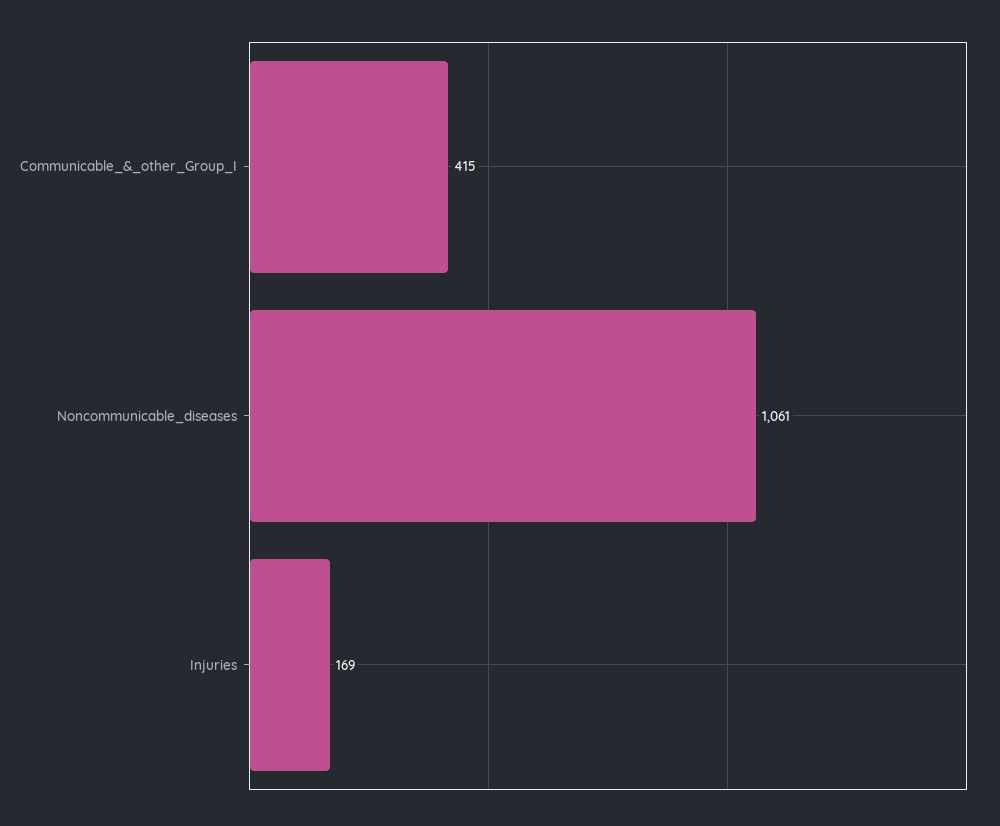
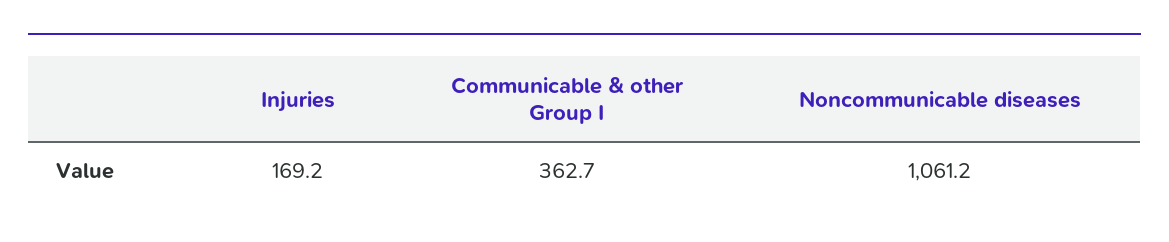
  {
-   "Communicable_&_other_Group_I": 415,
+   "Communicable_&_other_Group_I": 362.7,
    "Noncommunicable_diseases": 1061.2,
    "Injuries": 169.2
  }

